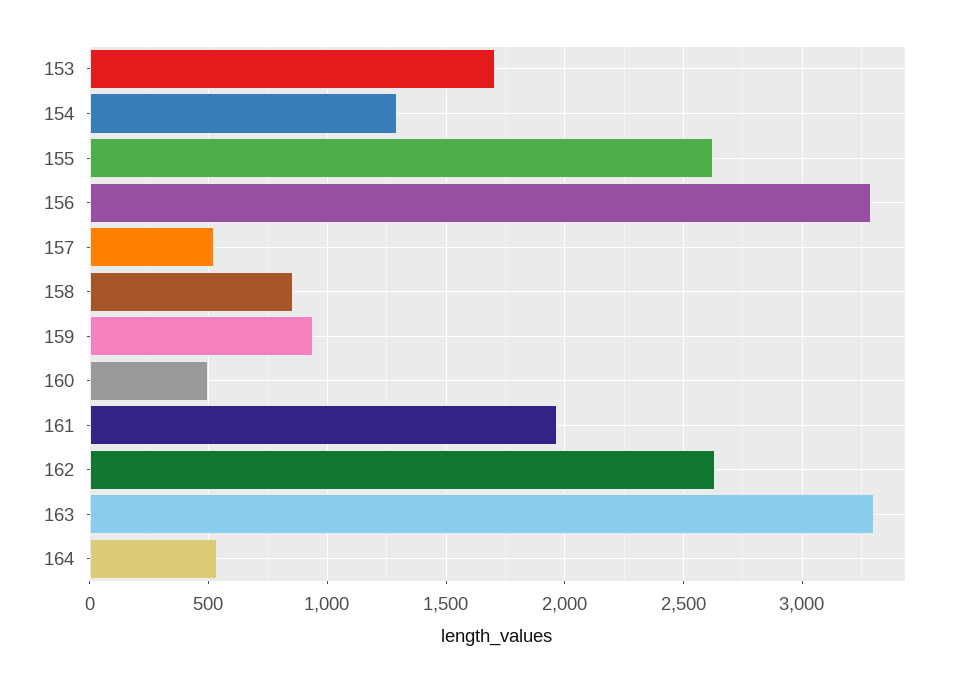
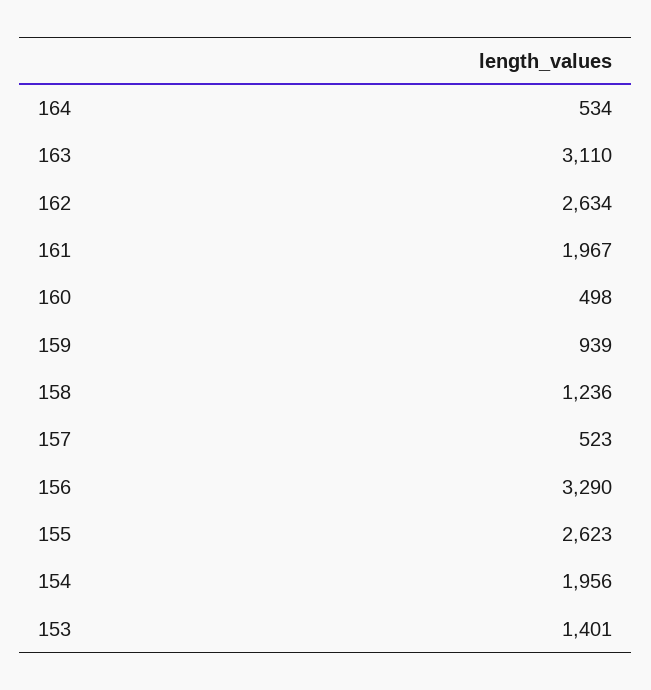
  {
-   "153": 1700,
+   "153": 1401,
-   "154": 1300,
+   "154": 1956,
    "155": 2623,
    "156": 3290,
    "157": 523,
-   "158": 850,
+   "158": 1236,
    "159": 939,
    "160": 498,
    "161": 1967,
    "162": 2634,
-   "163": 3300,
+   "163": 3110,
    "164": 534
  }

